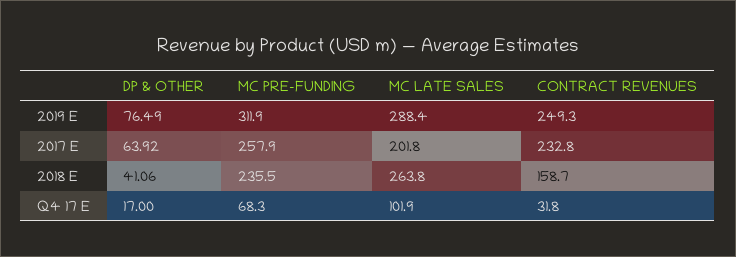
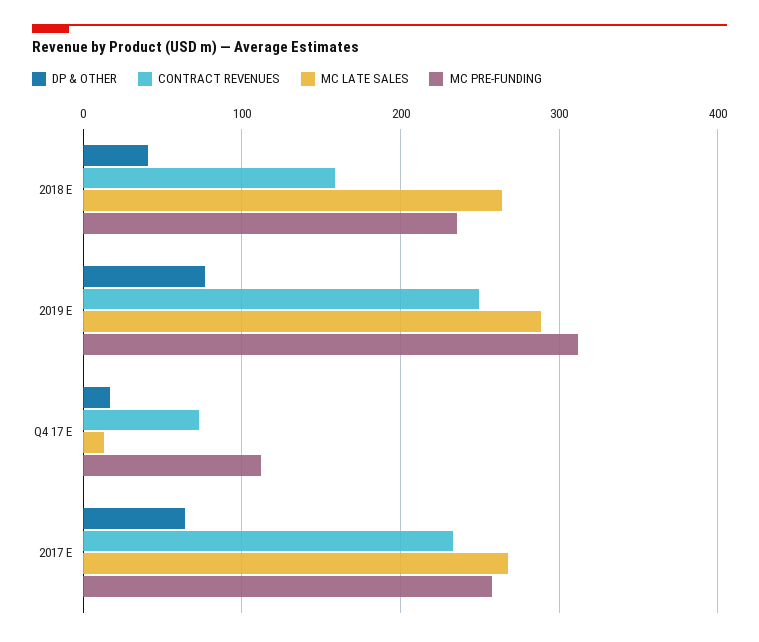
  {
    "DP & OTHER": {
      "2019 E": 76.49,
      "2017 E": 63.92,
      "2018 E": 41.06,
      "Q4 17 E": 17
    },
    "MC PRE-FUNDING": {
      "2019 E": 311.9,
      "2017 E": 257.9,
      "2018 E": 235.5,
-     "Q4 17 E": 68.3
+     "Q4 17 E": 110
    },
    "MC LATE SALES": {
      "2019 E": 288.4,
-     "2017 E": 201.8,
+     "2017 E": 270,
      "2018 E": 263.8,
-     "Q4 17 E": 101.9
+     "Q4 17 E": 10
    },
    "CONTRACT REVENUES": {
      "2019 E": 249.3,
      "2017 E": 232.8,
      "2018 E": 158.7,
-     "Q4 17 E": 31.8
+     "Q4 17 E": 70
    }
  }

